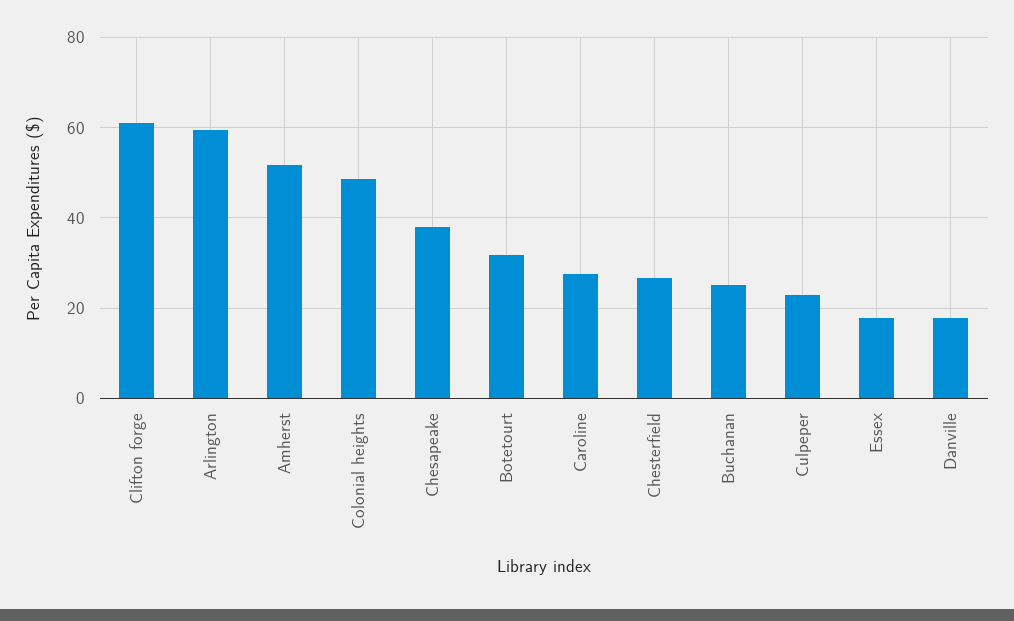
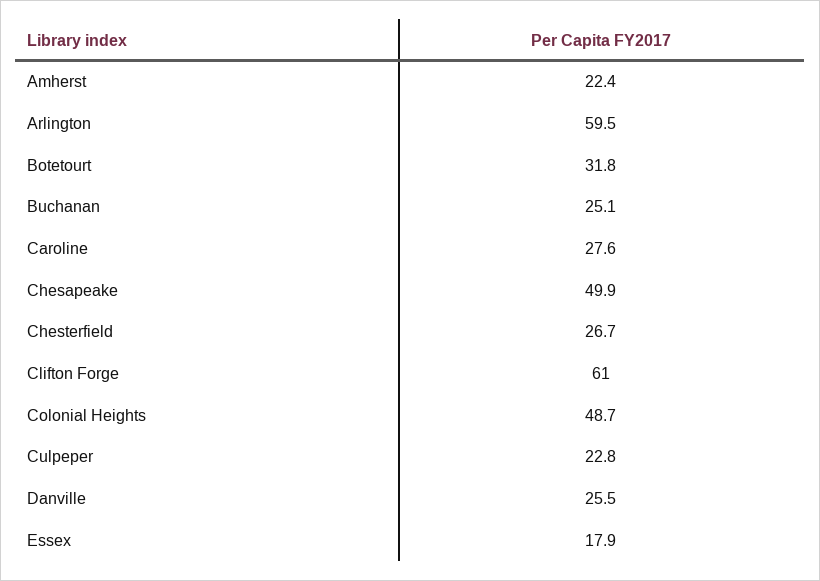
  {
    "Clifton forge": 61,
    "Arlington": 59.5,
-   "Amherst": 52,
+   "Amherst": 22.4,
    "Colonial heights": 48.7,
-   "Chesapeake": 38,
+   "Chesapeake": 49.9,
    "Botetourt": 31.8,
    "Caroline": 27.6,
    "Chesterfield": 26.7,
    "Buchanan": 25.1,
    "Culpeper": 22.8,
    "Essex": 17.9,
-   "Danville": 18
+   "Danville": 25.5
  }

